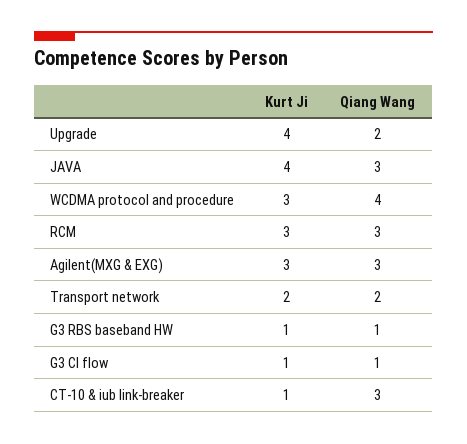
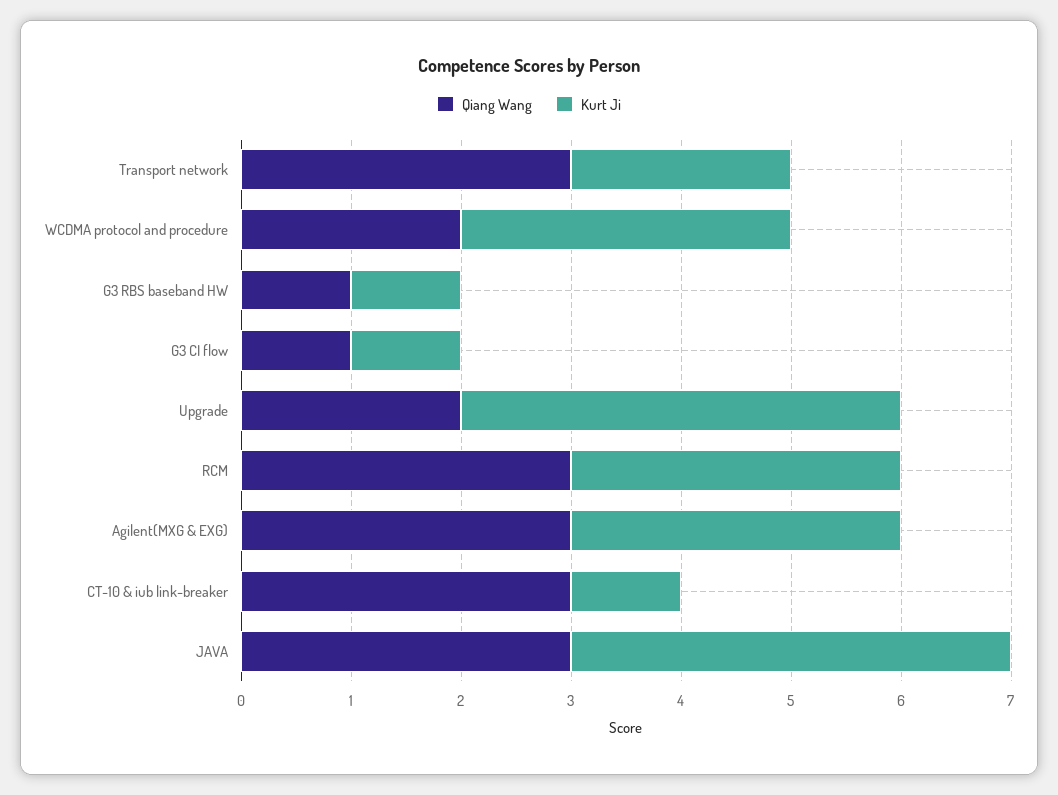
  {
    "Kurt Ji": {
      "Upgrade": 4,
      "JAVA": 4,
      "WCDMA protocol and procedure": 3,
      "RCM": 3,
      "Agilent(MXG & EXG)": 3,
      "Transport network": 2,
      "G3 RBS baseband HW": 1,
      "G3 CI flow": 1,
      "CT-10 & iub link-breaker": 1
    },
    "Qiang Wang": {
      "Upgrade": 2,
      "JAVA": 3,
-     "WCDMA protocol and procedure": 4,
+     "WCDMA protocol and procedure": 2,
      "RCM": 3,
      "Agilent(MXG & EXG)": 3,
-     "Transport network": 2,
+     "Transport network": 3,
      "G3 RBS baseband HW": 1,
      "G3 CI flow": 1,
      "CT-10 & iub link-breaker": 3
    }
  }

